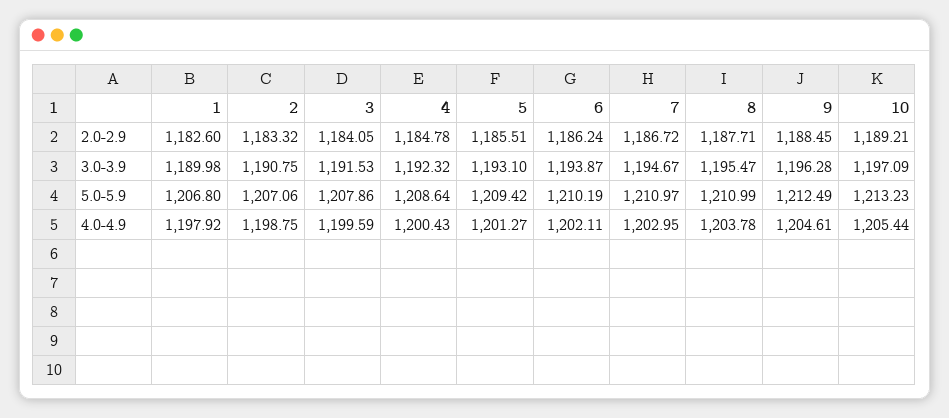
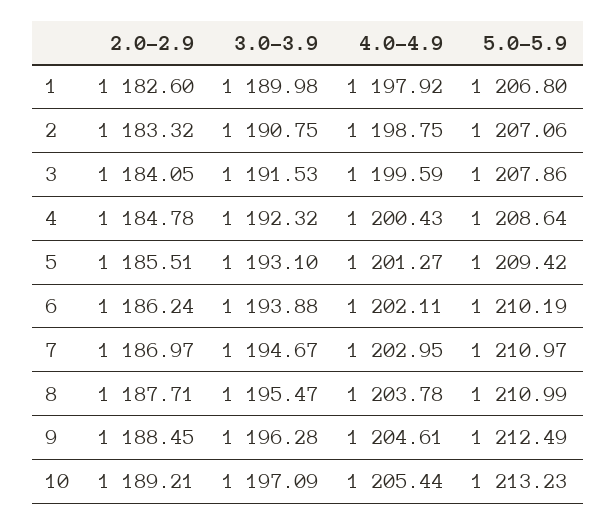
  {
    "1": {
      "2.0-2.9": 1182.6,
      "3.0-3.9": 1189.98,
      "5.0-5.9": 1206.8,
      "4.0-4.9": 1197.92
    },
    "2": {
      "2.0-2.9": 1183.32,
      "3.0-3.9": 1190.75,
      "5.0-5.9": 1207.06,
      "4.0-4.9": 1198.75
    },
    "3": {
      "2.0-2.9": 1184.05,
      "3.0-3.9": 1191.53,
      "5.0-5.9": 1207.86,
      "4.0-4.9": 1199.59
    },
    "4": {
      "2.0-2.9": 1184.78,
      "3.0-3.9": 1192.32,
      "5.0-5.9": 1208.64,
      "4.0-4.9": 1200.43
    },
    "5": {
      "2.0-2.9": 1185.51,
      "3.0-3.9": 1193.1,
      "5.0-5.9": 1209.42,
      "4.0-4.9": 1201.27
    },
    "6": {
      "2.0-2.9": 1186.24,
-     "3.0-3.9": 1193.87,
+     "3.0-3.9": 1193.88,
      "5.0-5.9": 1210.19,
      "4.0-4.9": 1202.11
    },
    "7": {
-     "2.0-2.9": 1186.72,
+     "2.0-2.9": 1186.97,
      "3.0-3.9": 1194.67,
      "5.0-5.9": 1210.97,
      "4.0-4.9": 1202.95
    },
    "8": {
      "2.0-2.9": 1187.71,
      "3.0-3.9": 1195.47,
      "5.0-5.9": 1210.99,
      "4.0-4.9": 1203.78
    },
    "9": {
      "2.0-2.9": 1188.45,
      "3.0-3.9": 1196.28,
      "5.0-5.9": 1212.49,
      "4.0-4.9": 1204.61
    },
    "10": {
      "2.0-2.9": 1189.21,
      "3.0-3.9": 1197.09,
      "5.0-5.9": 1213.23,
      "4.0-4.9": 1205.44
    }
  }

